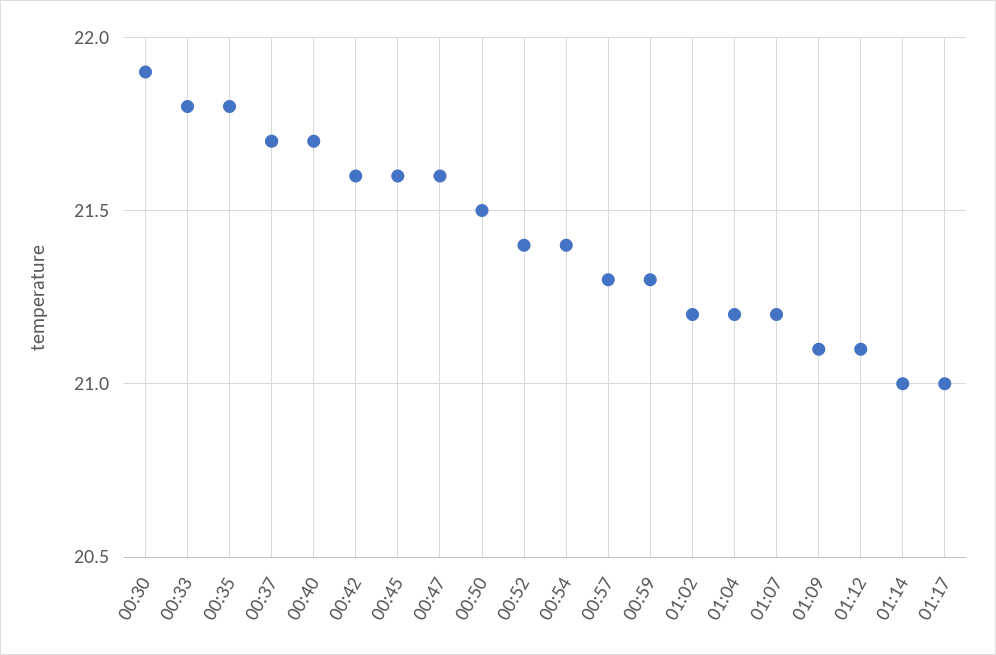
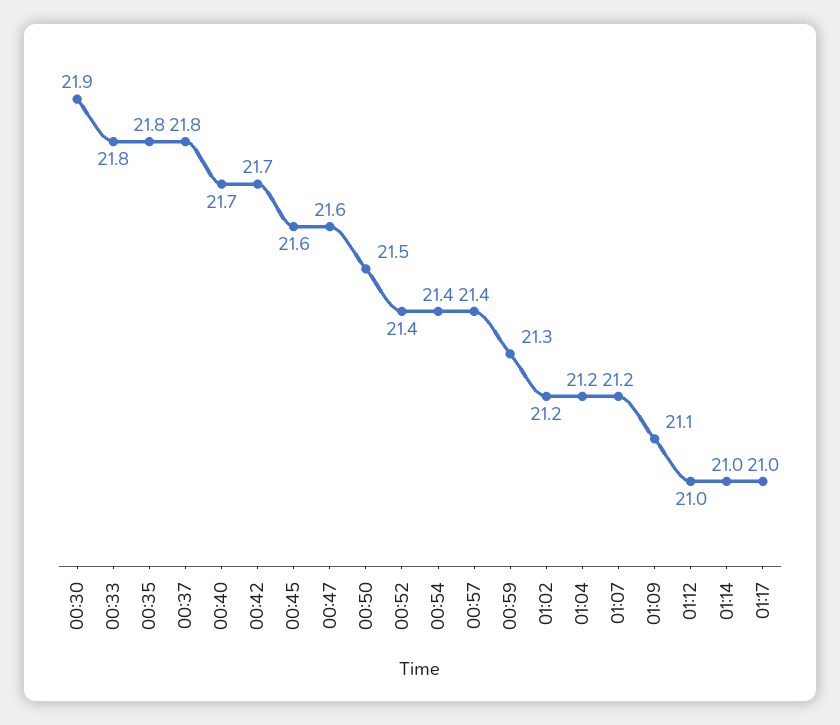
  {
    "00:30": 21.9,
    "00:33": 21.8,
    "00:35": 21.8,
-   "00:37": 21.7,
+   "00:37": 21.8,
    "00:40": 21.7,
-   "00:42": 21.6,
+   "00:42": 21.7,
    "00:45": 21.6,
    "00:47": 21.6,
    "00:50": 21.5,
    "00:52": 21.4,
    "00:54": 21.4,
-   "00:57": 21.3,
+   "00:57": 21.4,
    "00:59": 21.3,
    "01:02": 21.2,
    "01:04": 21.2,
    "01:07": 21.2,
    "01:09": 21.1,
-   "01:12": 21.1,
+   "01:12": 21,
    "01:14": 21,
    "01:17": 21
  }

